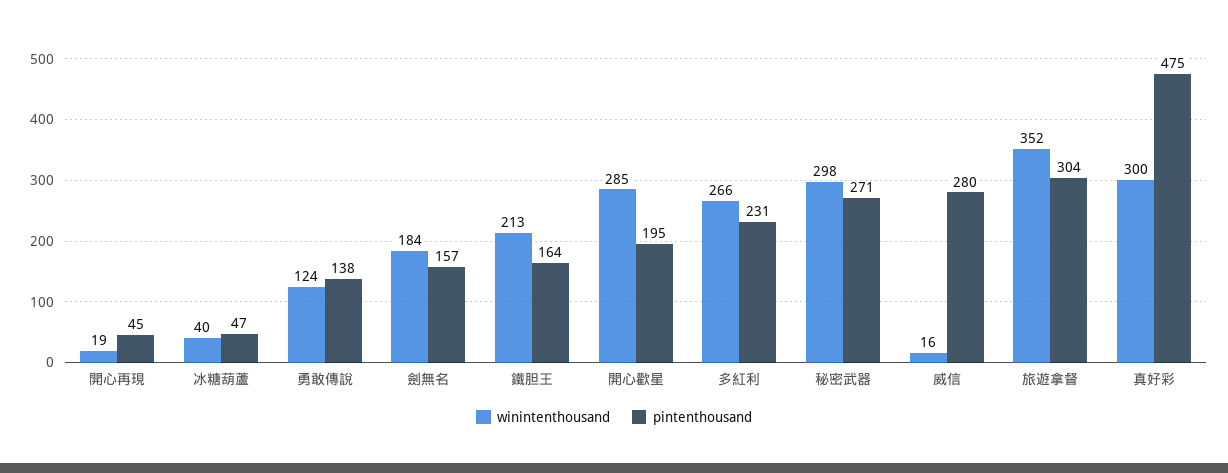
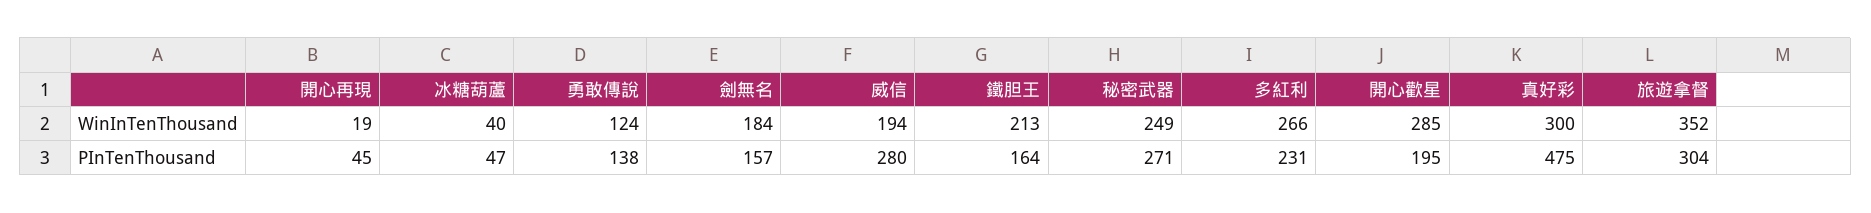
  {
    "winintenthousand": {
      "開心再現": 19,
      "冰糖葫蘆": 40,
      "勇敢傳說": 124,
      "劍無名": 184,
      "鐵胆王": 213,
      "開心歡星": 285,
      "多紅利": 266,
-     "秘密武器": 298,
+     "秘密武器": 249,
-     "威信": 16,
+     "威信": 194,
      "旅遊拿督": 352,
      "真好彩": 300
    },
    "pintenthousand": {
      "開心再現": 45,
      "冰糖葫蘆": 47,
      "勇敢傳說": 138,
      "劍無名": 157,
      "鐵胆王": 164,
      "開心歡星": 195,
      "多紅利": 231,
      "秘密武器": 271,
      "威信": 280,
      "旅遊拿督": 304,
      "真好彩": 475
    }
  }

